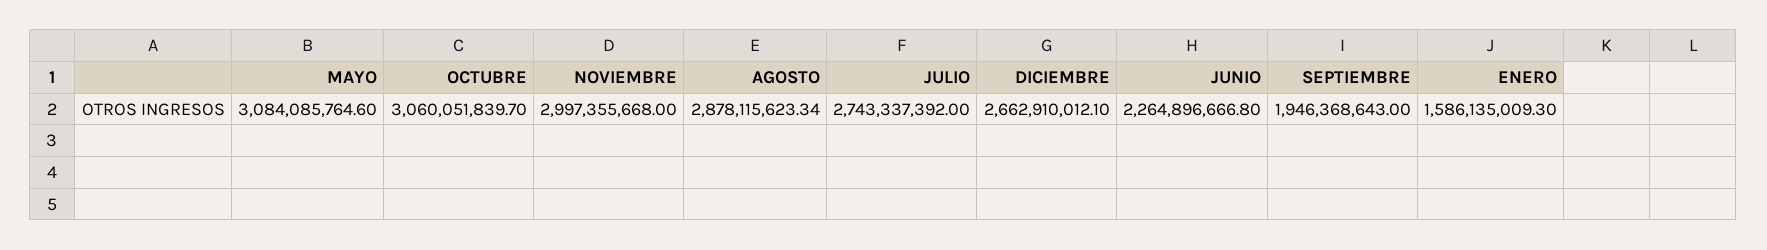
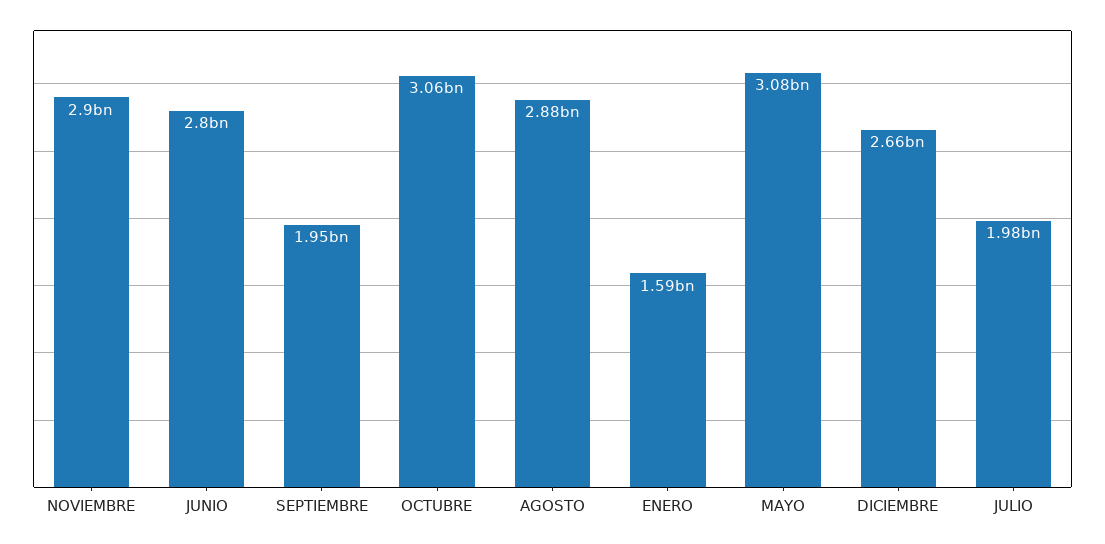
  {
    "MAYO": 3084085764.6,
    "OCTUBRE": 3060051839.7,
-   "NOVIEMBRE": 2997355668,
+   "NOVIEMBRE": 2900000000,
    "AGOSTO": 2878115623.34,
-   "JULIO": 2743337392,
+   "JULIO": 1980000000,
    "DICIEMBRE": 2662910012.1,
-   "JUNIO": 2264896666.8,
+   "JUNIO": 2800000000,
    "SEPTIEMBRE": 1946368643,
    "ENERO": 1586135009.3
  }

